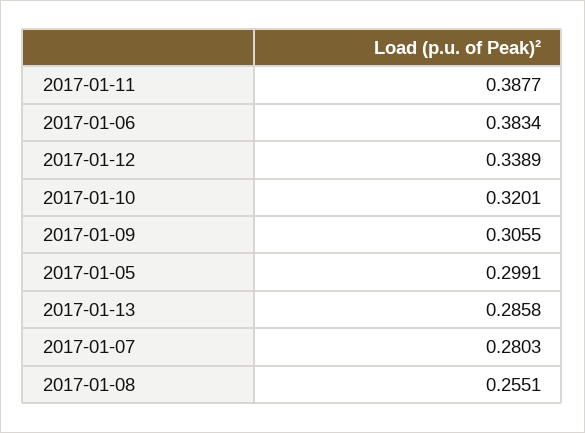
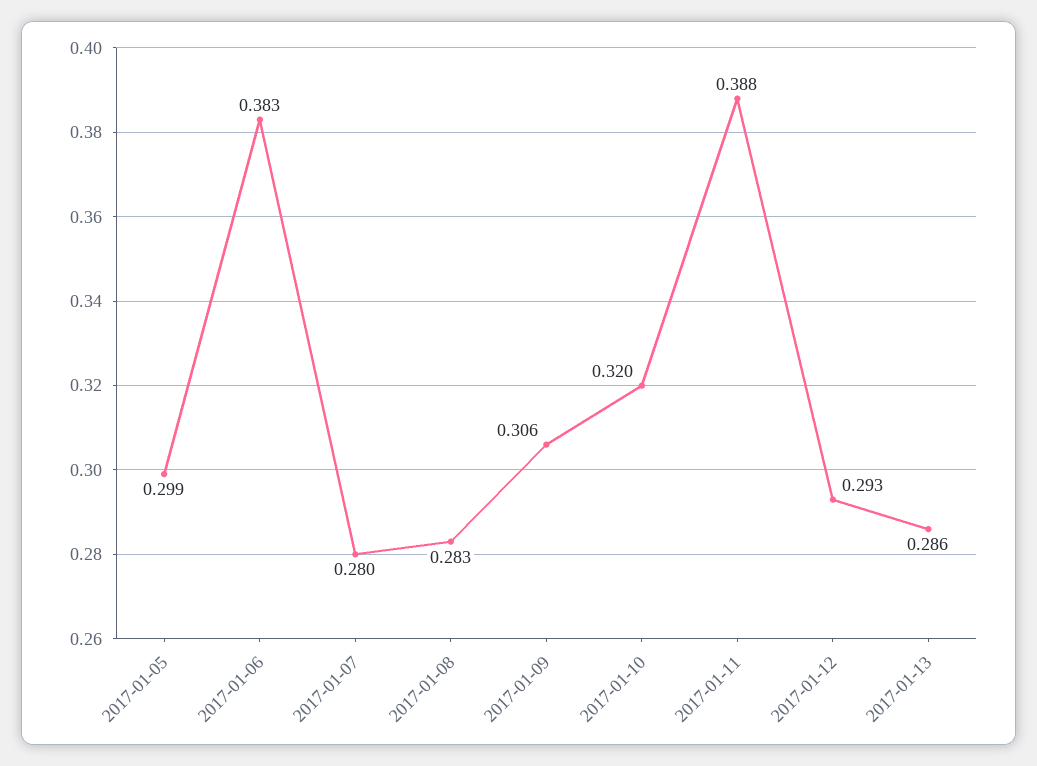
  {
    "2017-01-11": 0.3877,
    "2017-01-06": 0.3834,
-   "2017-01-12": 0.3389,
+   "2017-01-12": 0.293,
    "2017-01-10": 0.3201,
    "2017-01-09": 0.3055,
    "2017-01-05": 0.2991,
    "2017-01-13": 0.2858,
    "2017-01-07": 0.2803,
-   "2017-01-08": 0.2551
+   "2017-01-08": 0.283
  }

